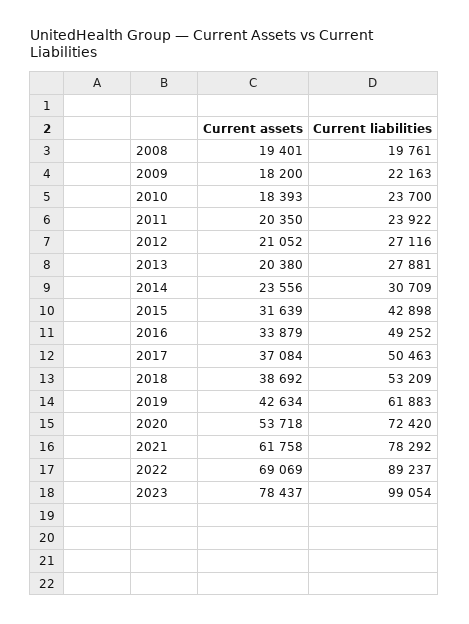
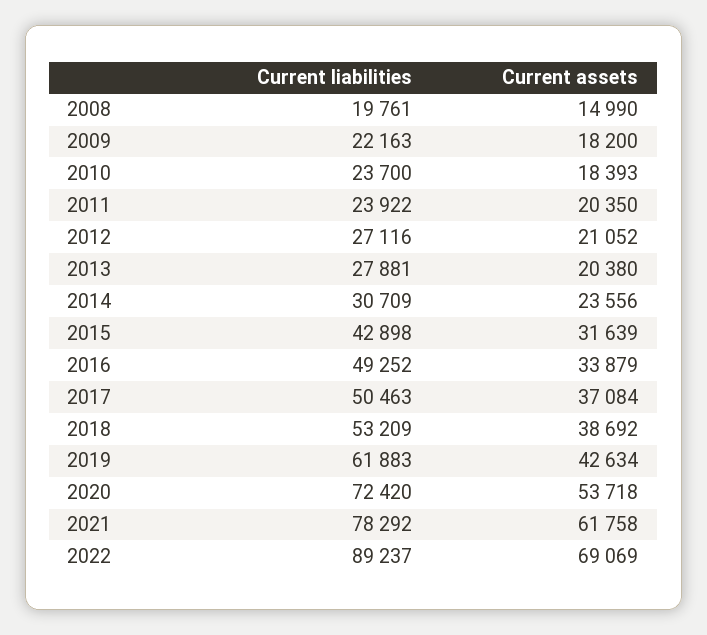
  {
    "Current assets": {
-     "2008": 19401,
+     "2008": 14990,
      "2009": 18200,
      "2010": 18393,
      "2011": 20350,
      "2012": 21052,
      "2013": 20380,
      "2014": 23556,
      "2015": 31639,
      "2016": 33879,
      "2017": 37084,
      "2018": 38692,
      "2019": 42634,
      "2020": 53718,
      "2021": 61758,
-     "2022": 69069,
+     "2022": 69069
-     "2023": 78437
    },
    "Current liabilities": {
      "2008": 19761,
      "2009": 22163,
      "2010": 23700,
      "2011": 23922,
      "2012": 27116,
      "2013": 27881,
      "2014": 30709,
      "2015": 42898,
      "2016": 49252,
      "2017": 50463,
      "2018": 53209,
      "2019": 61883,
      "2020": 72420,
      "2021": 78292,
-     "2022": 89237,
+     "2022": 89237
-     "2023": 99054
    }
  }

